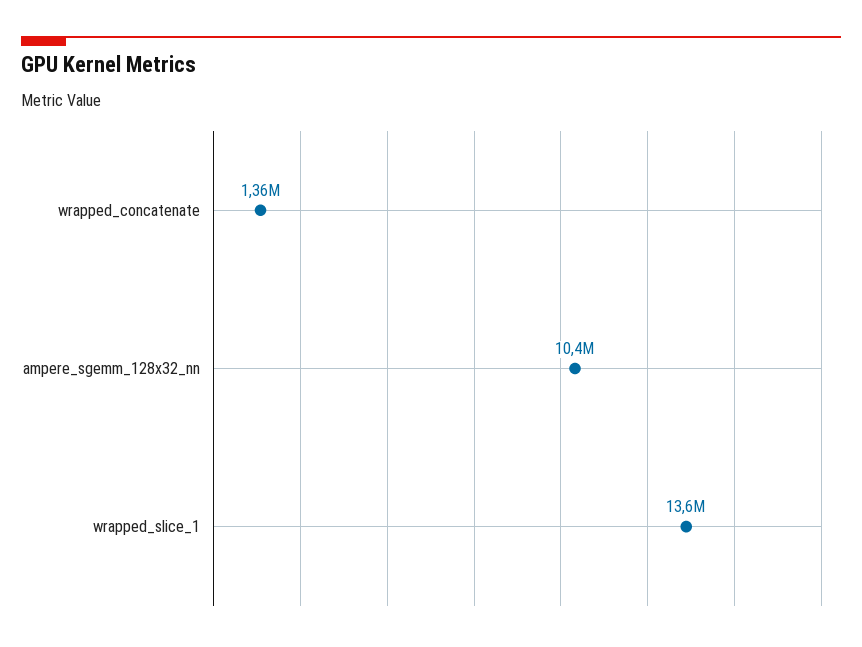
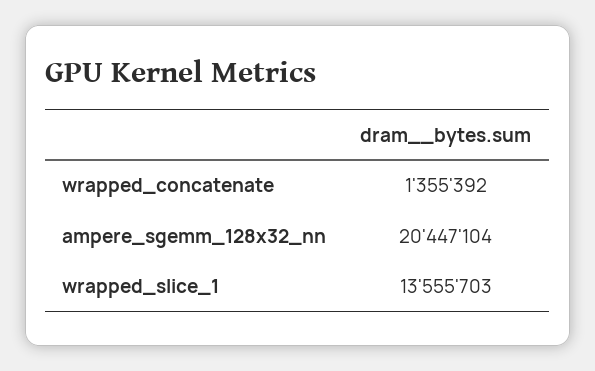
  {
    "wrapped_concatenate": 1355392,
-   "ampere_sgemm_128x32_nn": 10400000,
+   "ampere_sgemm_128x32_nn": 20447104,
    "wrapped_slice_1": 13555703
  }

